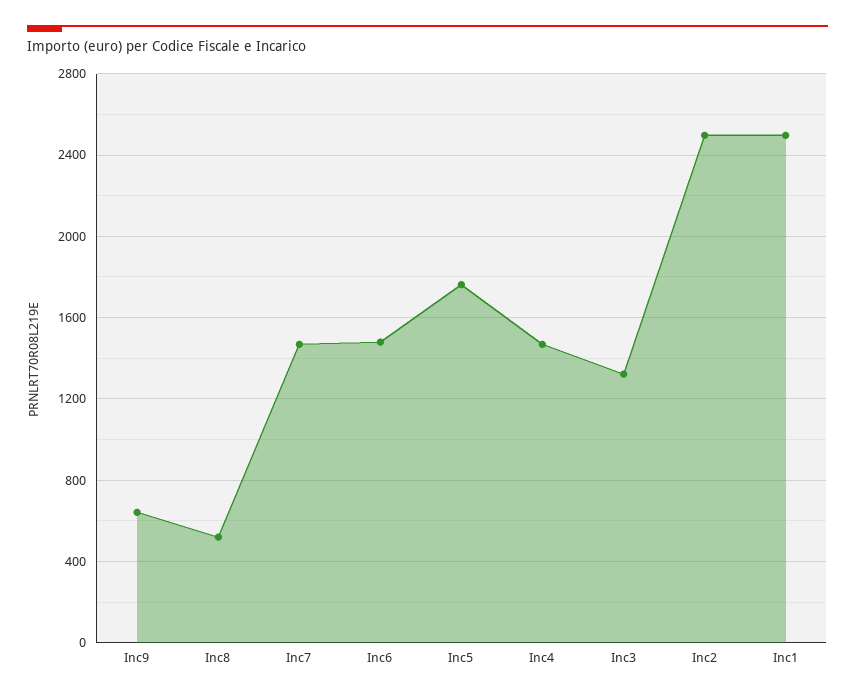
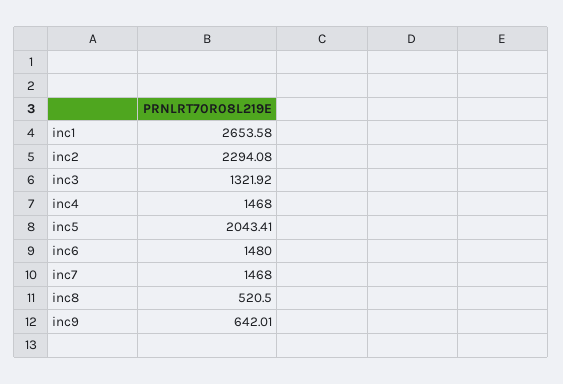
  {
    "Inc9": 642.01,
    "Inc8": 520.5,
    "Inc7": 1468,
    "Inc6": 1480,
-   "Inc5": 1750,
+   "Inc5": 2043.41,
    "Inc4": 1468,
    "Inc3": 1321.92,
-   "Inc2": 2500,
+   "Inc2": 2294.08,
-   "Inc1": 2500
+   "Inc1": 2653.58
  }

